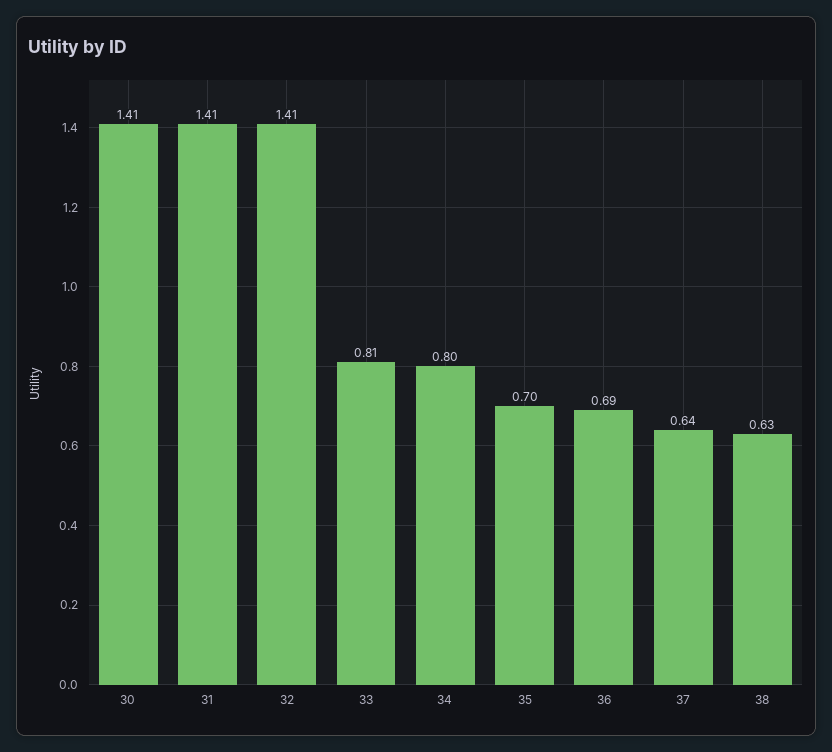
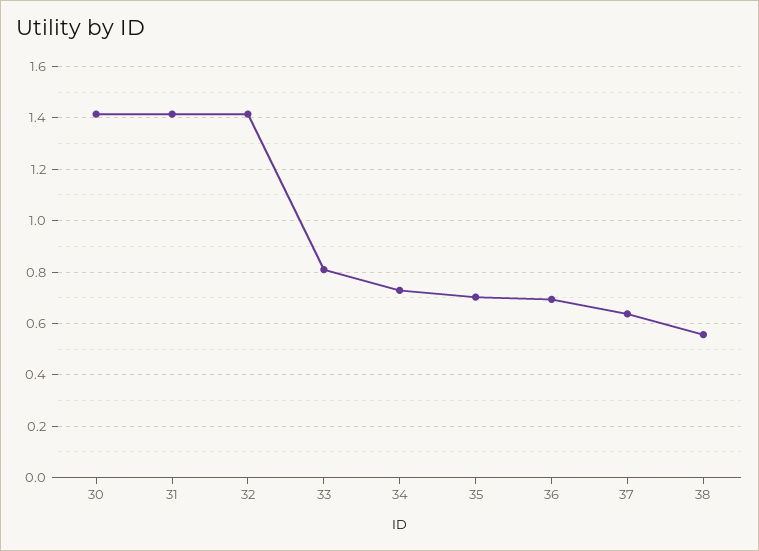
  {
    "30": 1.41,
    "31": 1.41,
    "32": 1.41,
    "33": 0.81,
-   "34": 0.8,
+   "34": 0.725,
    "35": 0.7,
    "36": 0.69,
    "37": 0.64,
-   "38": 0.63
+   "38": 0.55
  }

